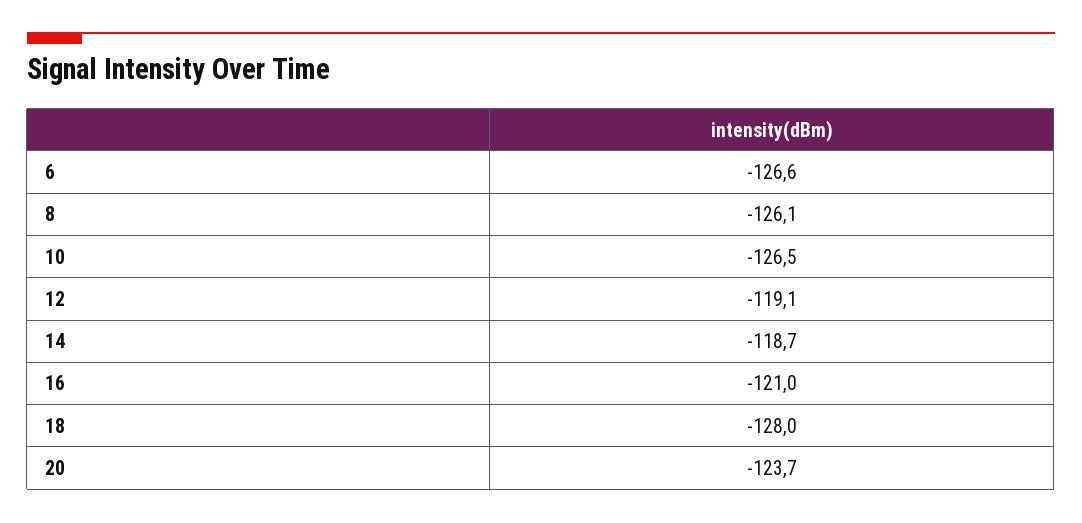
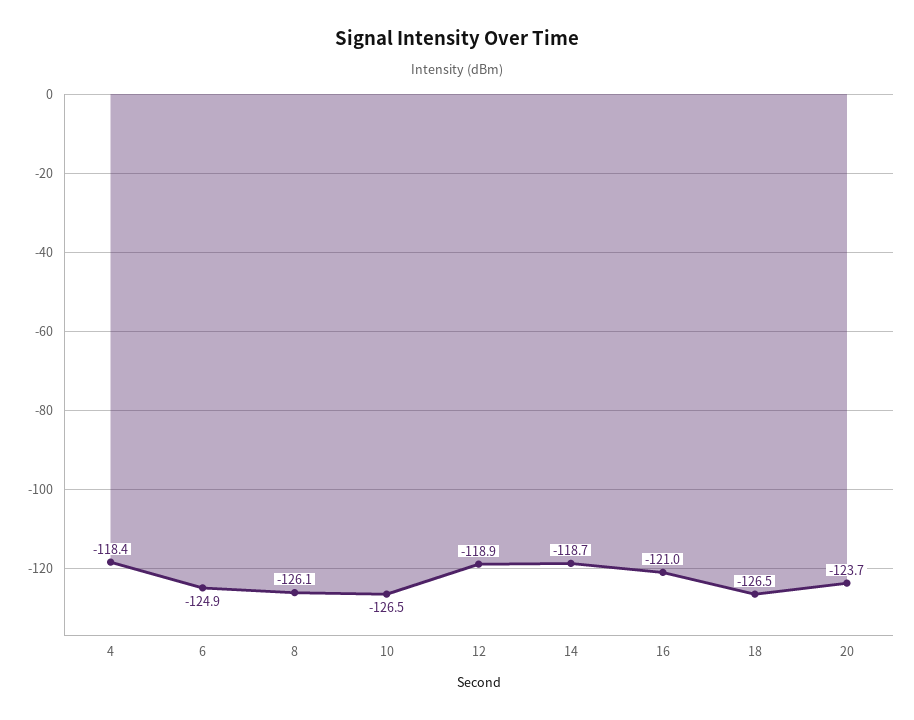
  {
-   "6": -126.6,
+   "6": -124.9,
    "8": -126.1,
    "10": -126.5,
-   "12": -119.1,
+   "12": -118.9,
    "14": -118.7,
    "16": -121,
-   "18": -128,
+   "18": -126.5,
-   "20": -123.7
+   "20": -123.7,
+   "4": -118.4
  }

